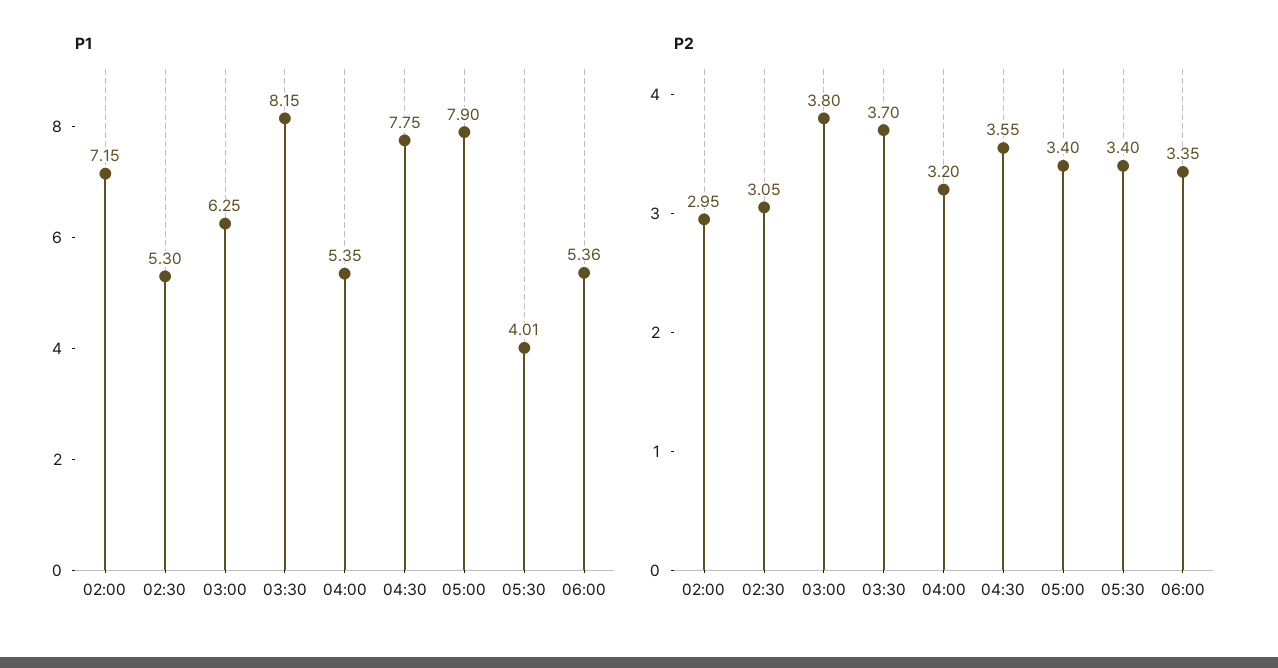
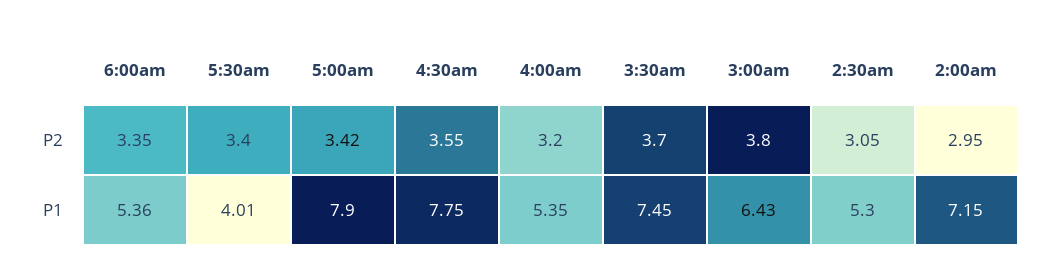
  {
    "P1": {
      "02:00": 7.15,
      "02:30": 5.3,
-     "03:00": 6.25,
+     "03:00": 6.43,
-     "03:30": 8.15,
+     "03:30": 7.45,
      "04:00": 5.35,
      "04:30": 7.75,
      "05:00": 7.9,
      "05:30": 4.01,
      "06:00": 5.36
    },
    "P2": {
      "02:00": 2.95,
      "02:30": 3.05,
      "03:00": 3.8,
      "03:30": 3.7,
      "04:00": 3.2,
      "04:30": 3.55,
-     "05:00": 3.4,
+     "05:00": 3.42,
      "05:30": 3.4,
      "06:00": 3.35
    }
  }

